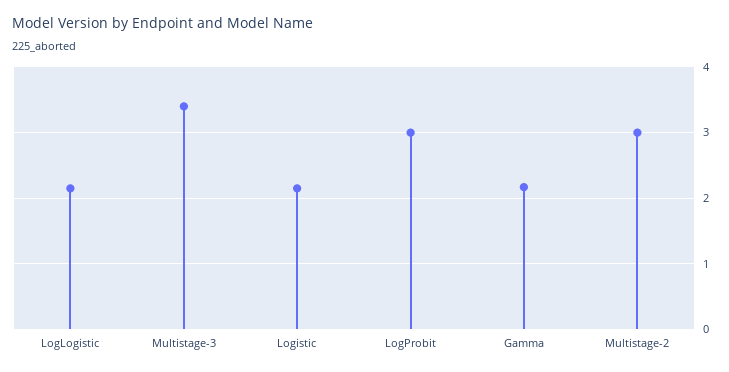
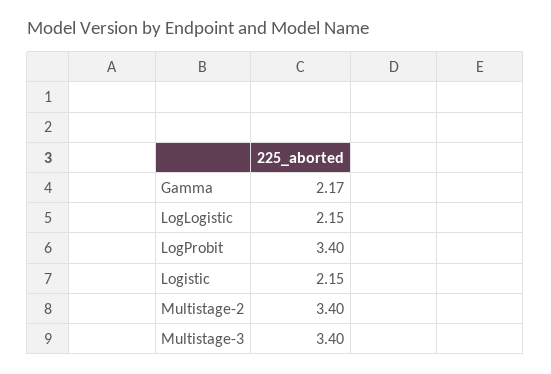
  {
    "LogLogistic": 2.15,
    "Multistage-3": 3.4,
    "Logistic": 2.15,
-   "LogProbit": 3,
+   "LogProbit": 3.4,
    "Gamma": 2.17,
-   "Multistage-2": 3
+   "Multistage-2": 3.4
  }

